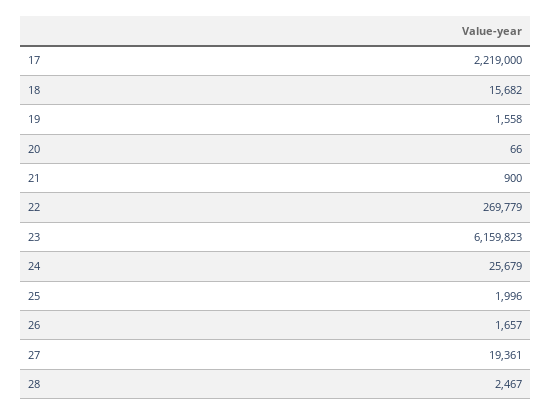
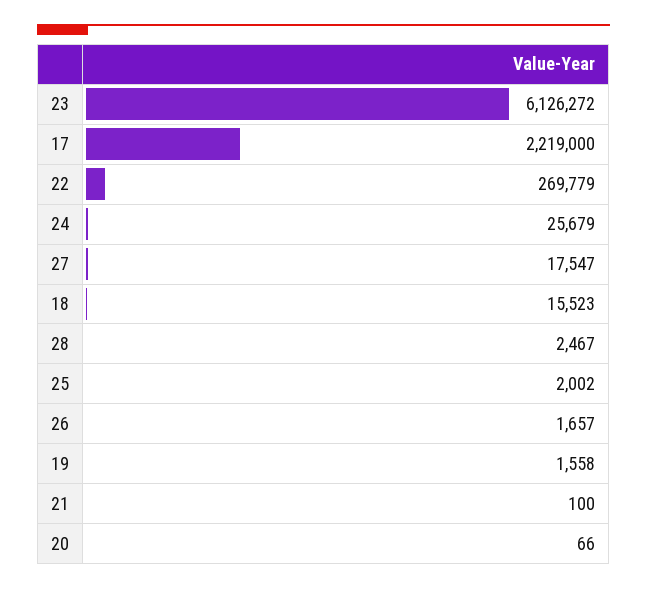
  {
    "17": 2219000,
-   "18": 15682,
+   "18": 15523,
    "19": 1558,
    "20": 66,
-   "21": 900,
+   "21": 100,
    "22": 269779,
-   "23": 6159823,
+   "23": 6126272,
    "24": 25679,
-   "25": 1996,
+   "25": 2002,
    "26": 1657,
-   "27": 19361,
+   "27": 17547,
    "28": 2467
  }

